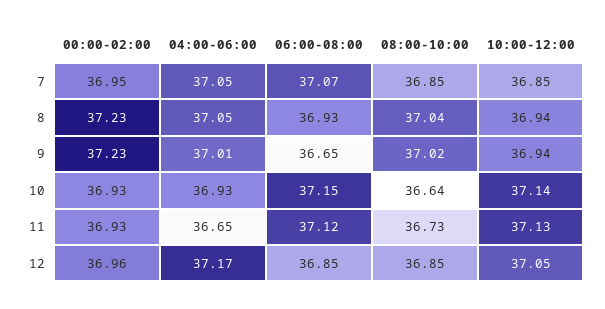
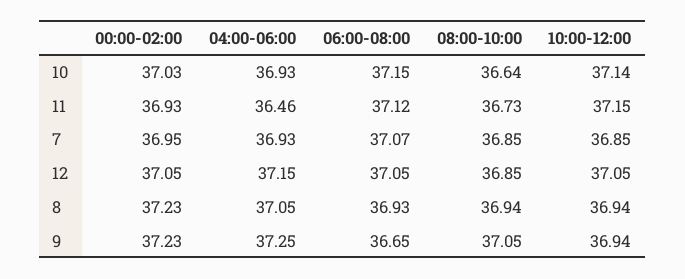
  {
    "00:00-02:00": {
      "7": 36.95,
      "8": 37.23,
      "9": 37.23,
-     "10": 36.93,
+     "10": 37.03,
      "11": 36.93,
-     "12": 36.96
+     "12": 37.05
    },
    "04:00-06:00": {
-     "7": 37.05,
+     "7": 36.93,
      "8": 37.05,
-     "9": 37.01,
+     "9": 37.25,
      "10": 36.93,
-     "11": 36.65,
+     "11": 36.46,
-     "12": 37.17
+     "12": 37.15
    },
    "06:00-08:00": {
      "7": 37.07,
      "8": 36.93,
      "9": 36.65,
      "10": 37.15,
      "11": 37.12,
-     "12": 36.85
+     "12": 37.05
    },
    "08:00-10:00": {
      "7": 36.85,
-     "8": 37.04,
+     "8": 36.94,
-     "9": 37.02,
+     "9": 37.05,
      "10": 36.64,
      "11": 36.73,
      "12": 36.85
    },
    "10:00-12:00": {
      "7": 36.85,
      "8": 36.94,
      "9": 36.94,
      "10": 37.14,
-     "11": 37.13,
+     "11": 37.15,
      "12": 37.05
    }
  }

